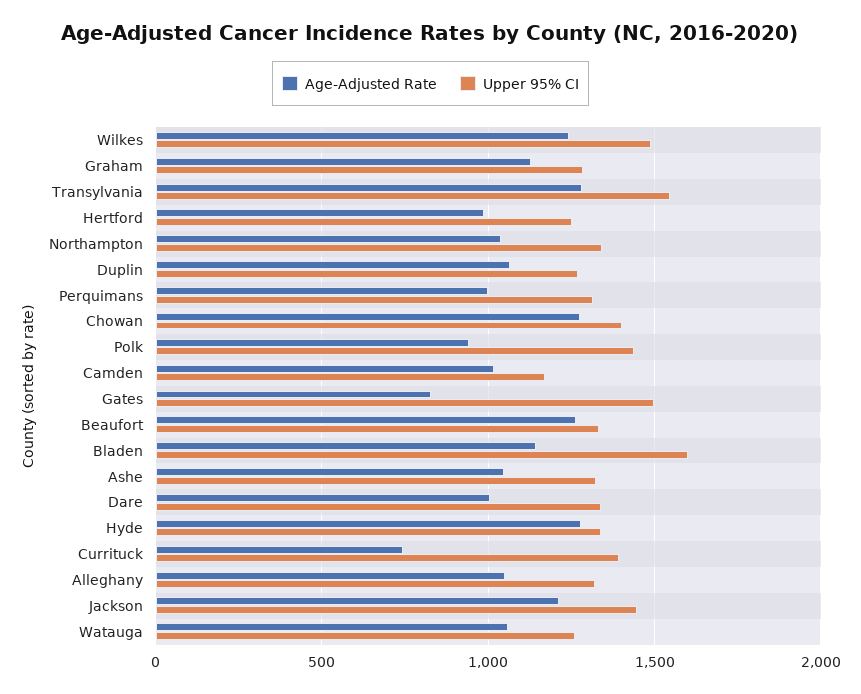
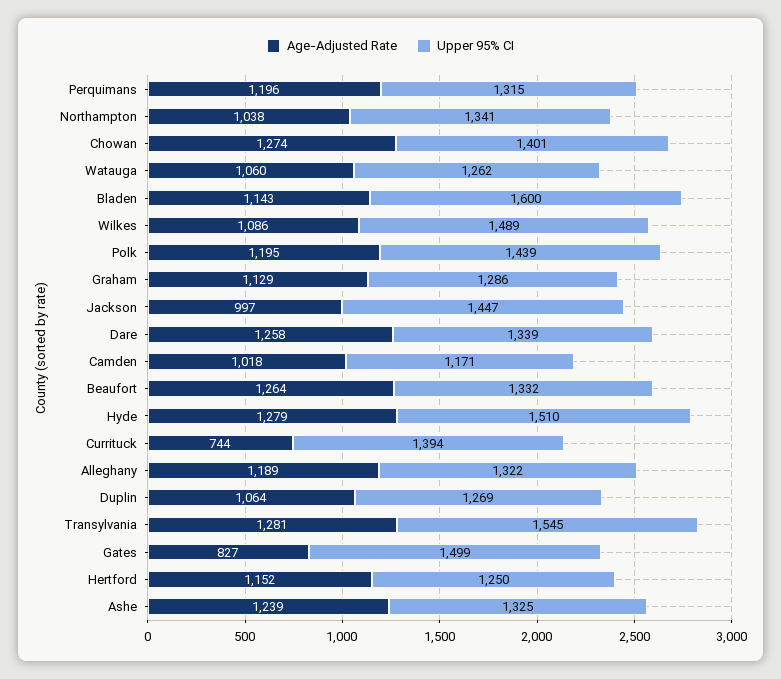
  {
    "Age-Adjusted Rate": {
-     "Wilkes": 1250,
+     "Wilkes": 1086,
      "Graham": 1129,
      "Transylvania": 1281,
-     "Hertford": 1000,
+     "Hertford": 1152,
      "Northampton": 1038,
      "Duplin": 1064,
-     "Perquimans": 1000,
+     "Perquimans": 1196,
      "Chowan": 1274,
-     "Polk": 950,
+     "Polk": 1195,
      "Camden": 1018,
      "Gates": 827,
      "Beaufort": 1264,
      "Bladen": 1143,
-     "Ashe": 1050,
+     "Ashe": 1239,
-     "Dare": 1000,
+     "Dare": 1258,
      "Hyde": 1279,
      "Currituck": 744,
-     "Alleghany": 1050,
+     "Alleghany": 1189,
-     "Jackson": 1200,
+     "Jackson": 997,
      "Watauga": 1060
    },
    "Upper 95% CI": {
      "Wilkes": 1489,
      "Graham": 1286,
      "Transylvania": 1545,
      "Hertford": 1250,
      "Northampton": 1341,
      "Duplin": 1269,
      "Perquimans": 1315,
      "Chowan": 1401,
      "Polk": 1439,
      "Camden": 1171,
      "Gates": 1499,
      "Beaufort": 1332,
      "Bladen": 1600,
      "Ashe": 1325,
      "Dare": 1339,
-     "Hyde": 1350,
+     "Hyde": 1510,
      "Currituck": 1394,
      "Alleghany": 1322,
      "Jackson": 1447,
      "Watauga": 1262
    }
  }

